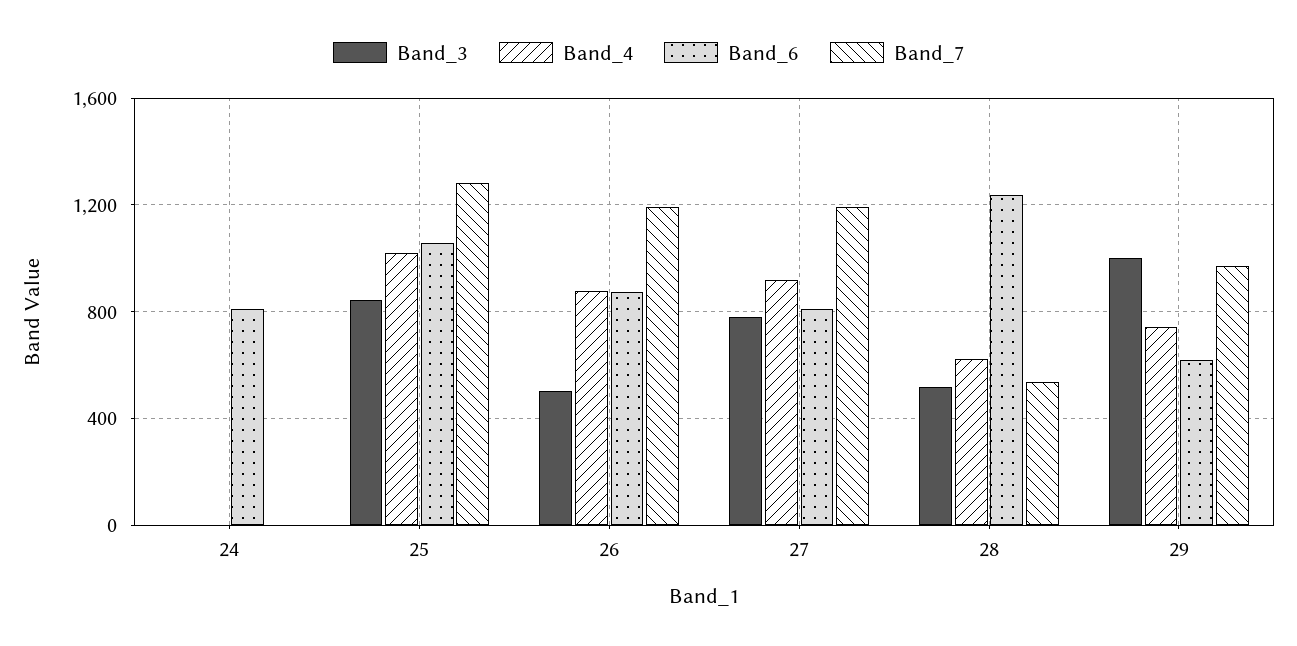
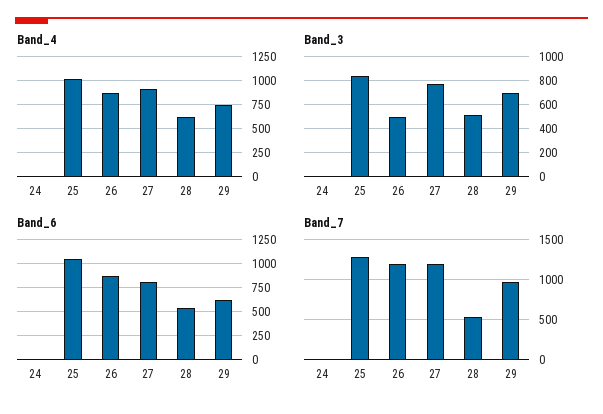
  {
    "Band_3": {
      "24": 0,
      "25": 850,
      "26": 500,
      "27": 800,
      "28": 500,
-     "29": 1000
+     "29": 700
    },
    "Band_4": {
      "24": 0,
      "25": 1000,
      "26": 900,
      "27": 900,
      "28": 600,
      "29": 750
    },
    "Band_6": {
-     "24": 800,
+     "24": 0,
      "25": 1050,
      "26": 900,
      "27": 800,
-     "28": 1250,
+     "28": 500,
      "29": 600
    },
    "Band_7": {
      "24": 0,
      "25": 1300,
      "26": 1200,
      "27": 1200,
      "28": 550,
      "29": 950
    }
  }

